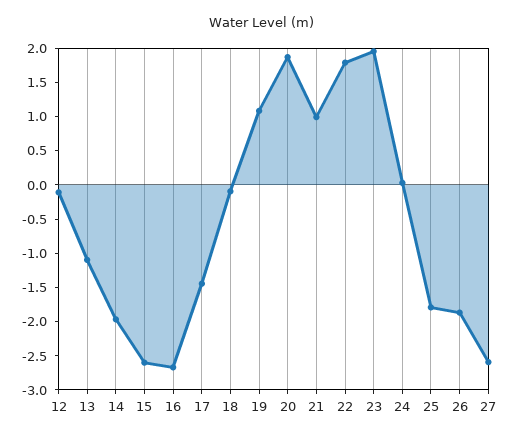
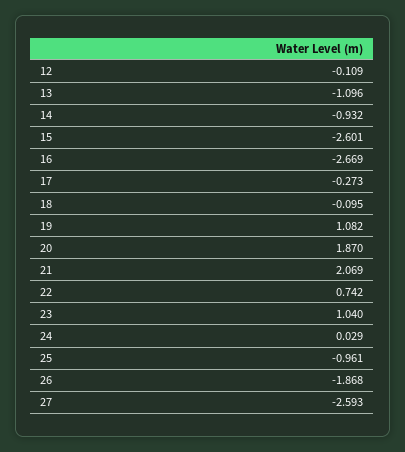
  {
    "12": -0.109,
    "13": -1.096,
-   "14": -2,
+   "14": -0.932,
    "15": -2.601,
    "16": -2.669,
-   "17": -1.5,
+   "17": -0.273,
    "18": -0.095,
    "19": 1.082,
    "20": 1.87,
-   "21": 1,
+   "21": 2.069,
-   "22": 1.75,
+   "22": 0.742,
-   "23": 2,
+   "23": 1.04,
    "24": 0.029,
-   "25": -1.75,
+   "25": -0.961,
    "26": -1.868,
    "27": -2.593
  }

